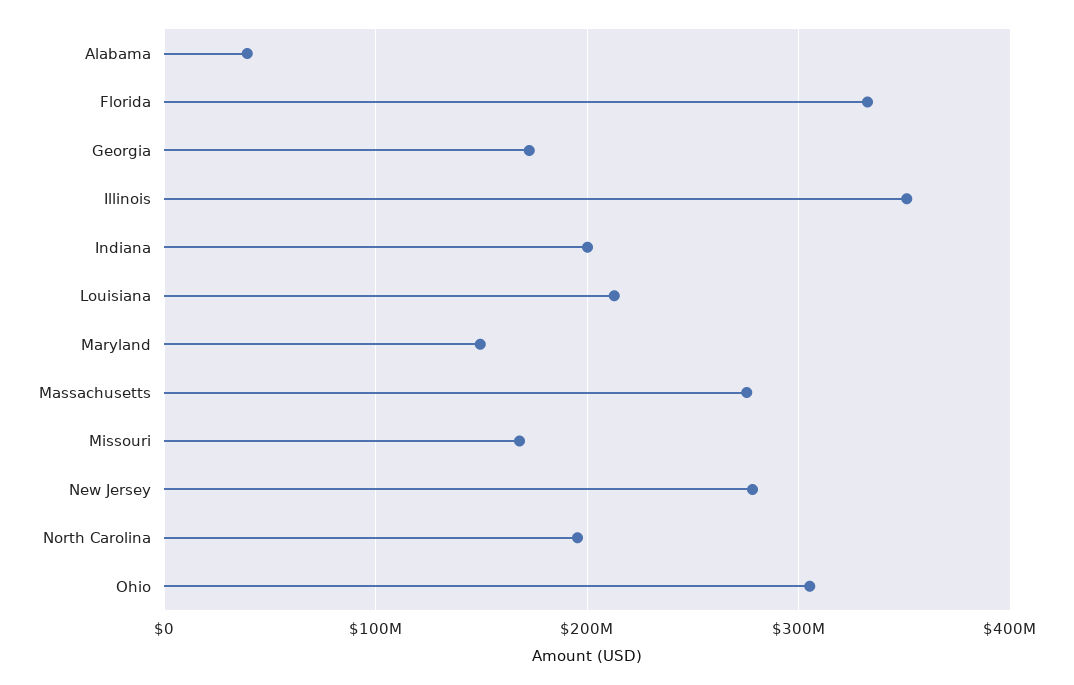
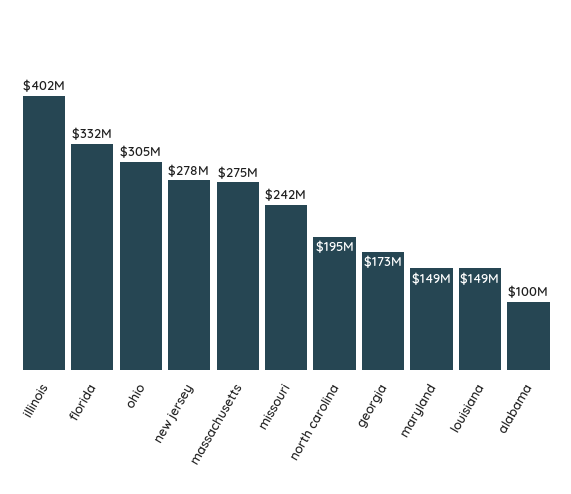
  {
-   "Alabama": 40000000,
+   "Alabama": 100000000,
    "Florida": 332000000,
    "Georgia": 173000000,
-   "Illinois": 350000000,
+   "Illinois": 402000000,
-   "Indiana": 200000000,
-   "Louisiana": 210000000,
+   "Louisiana": 149000000,
    "Maryland": 149000000,
    "Massachusetts": 275000000,
-   "Missouri": 170000000,
+   "Missouri": 242000000,
    "New Jersey": 278000000,
    "North Carolina": 195000000,
    "Ohio": 305000000
  }

